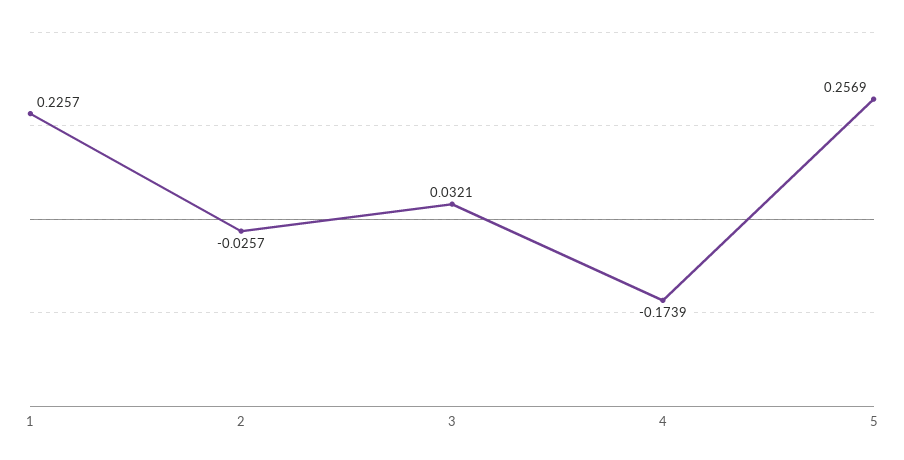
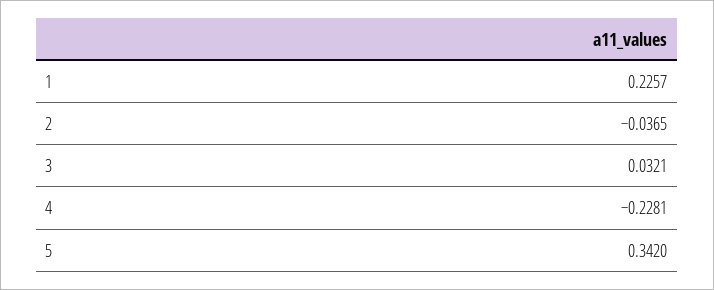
  {
    "1": 0.2257,
-   "2": -0.0257,
+   "2": -0.0365,
    "3": 0.0321,
-   "4": -0.1739,
+   "4": -0.2281,
-   "5": 0.2569
+   "5": 0.342
  }

